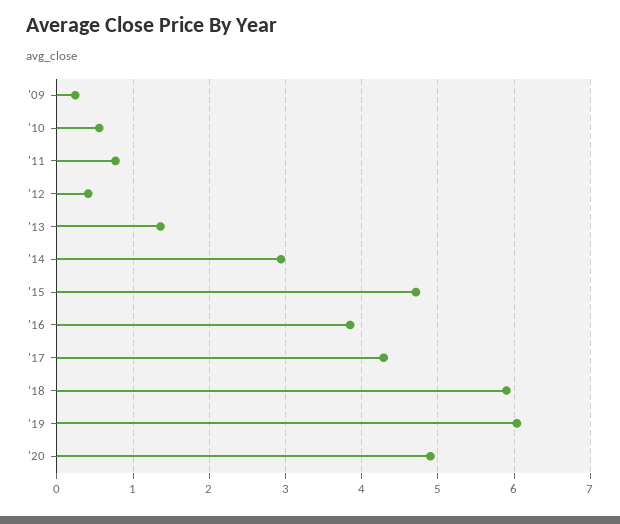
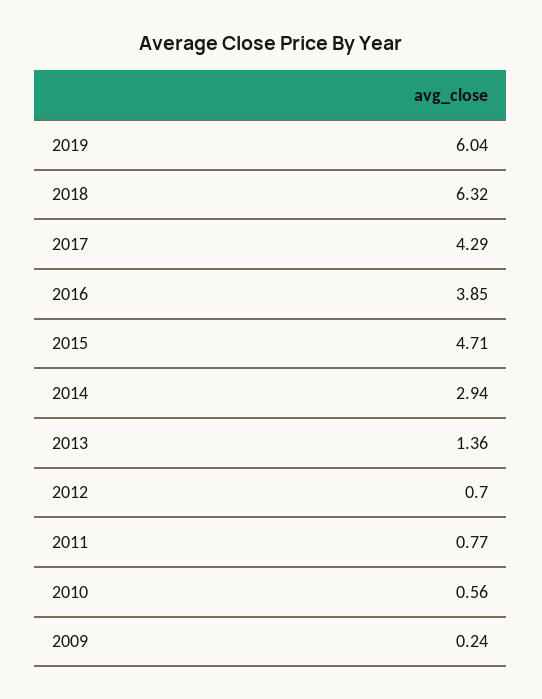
  {
    "'09": 0.24,
    "'10": 0.56,
    "'11": 0.77,
-   "'12": 0.4,
+   "'12": 0.7,
    "'13": 1.36,
    "'14": 2.94,
    "'15": 4.71,
    "'16": 3.85,
    "'17": 4.29,
-   "'18": 5.9,
+   "'18": 6.32,
-   "'19": 6.04,
+   "'19": 6.04
-   "'20": 4.9
  }

